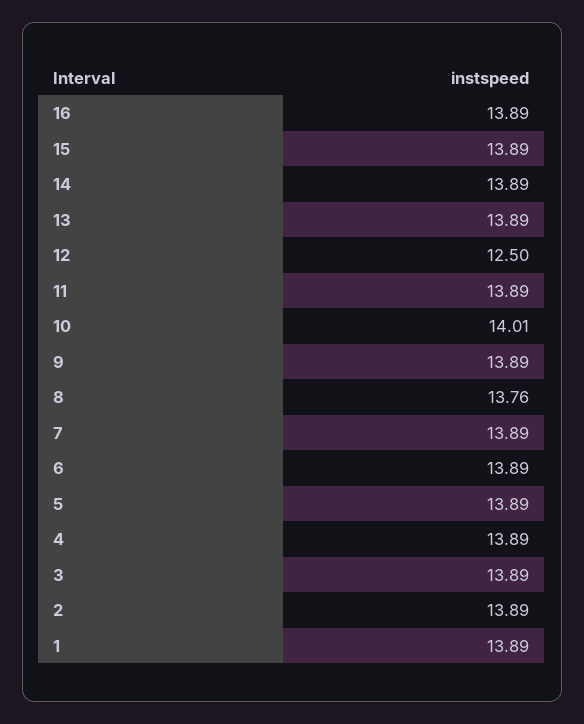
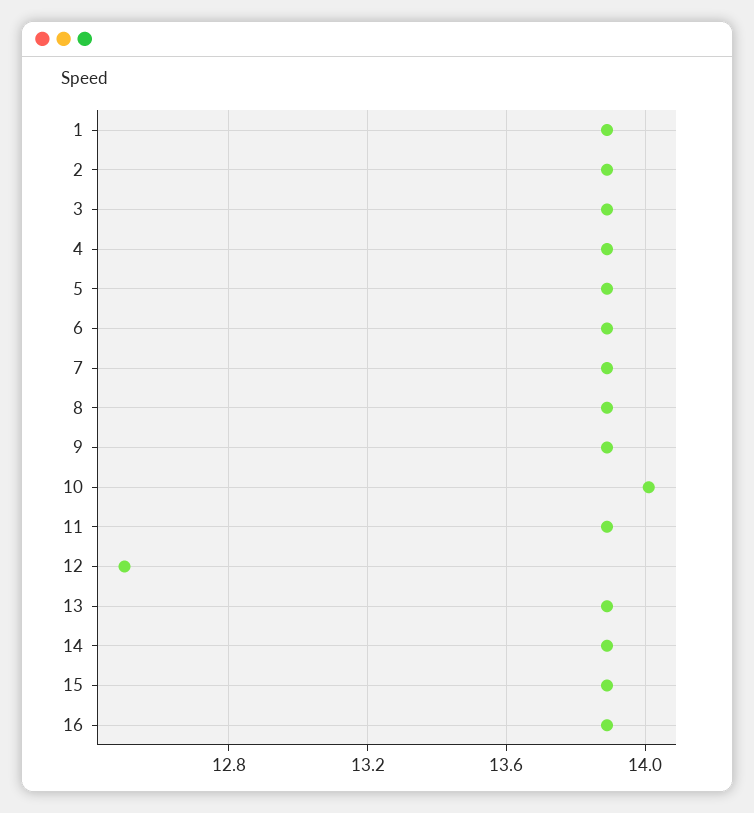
  {
    "16": 13.89,
    "15": 13.89,
    "14": 13.89,
    "13": 13.89,
    "12": 12.5,
    "11": 13.89,
    "10": 14.01,
    "9": 13.89,
-   "8": 13.76,
+   "8": 13.9,
    "7": 13.89,
    "6": 13.89,
    "5": 13.89,
    "4": 13.89,
    "3": 13.89,
    "2": 13.89,
    "1": 13.89
  }

